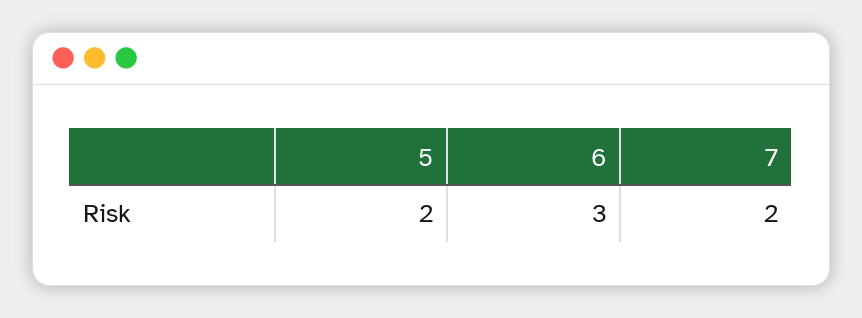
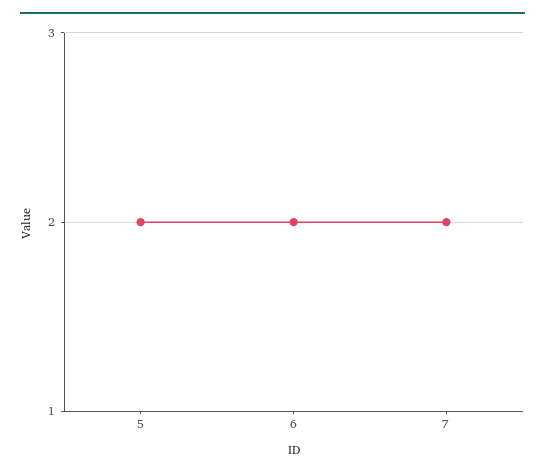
  {
    "5": 2,
-   "6": 3,
+   "6": 2,
    "7": 2
  }

